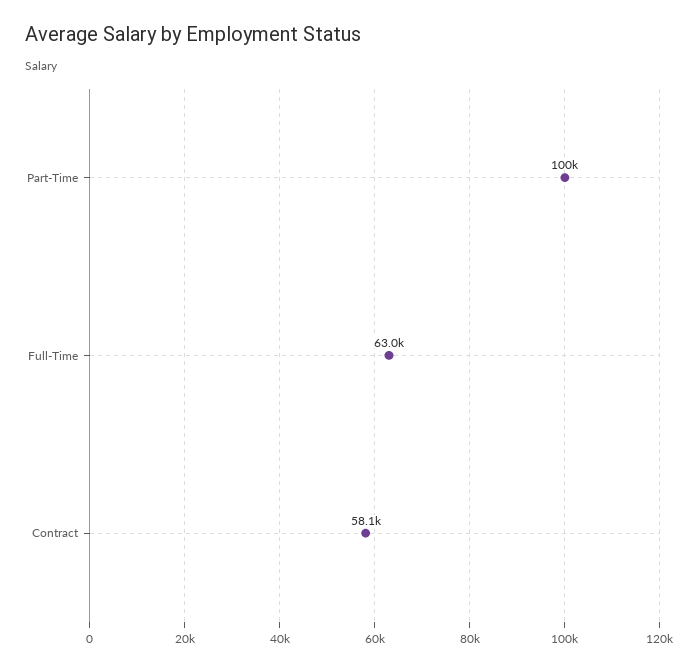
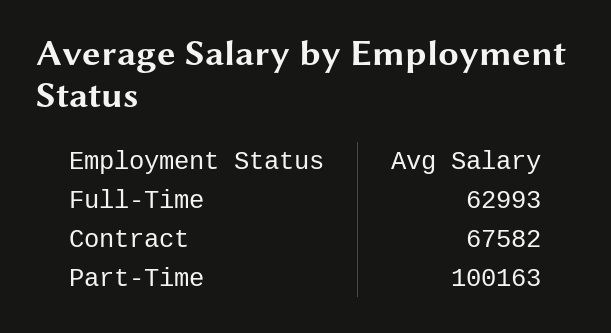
  {
    "Part-Time": 100163,
    "Full-Time": 62993,
-   "Contract": 58100
+   "Contract": 67582
  }

